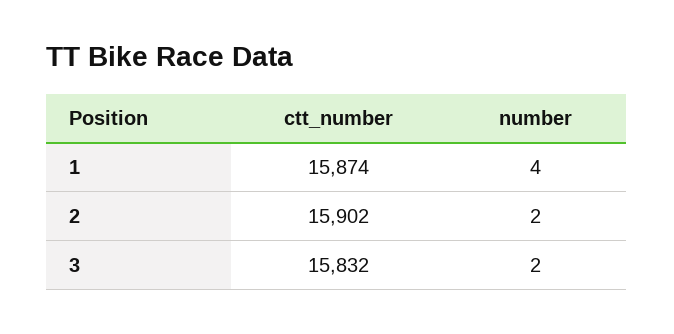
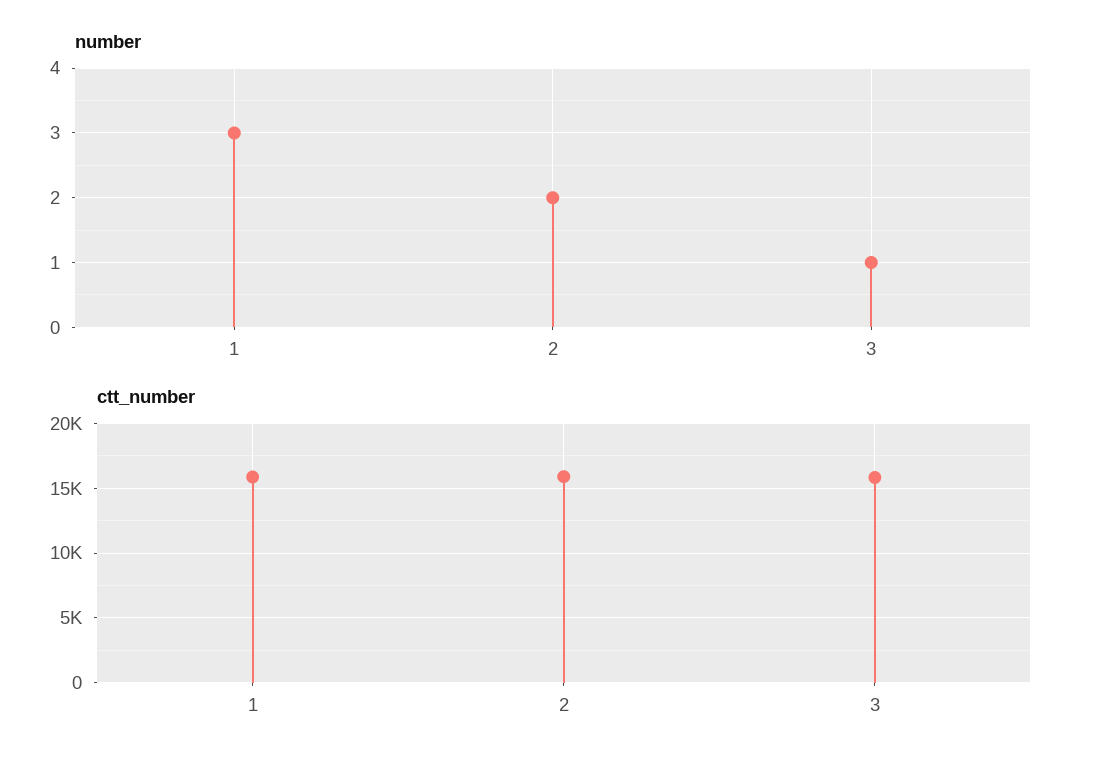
  {
    "ctt_number": {
      "1": 15874,
      "2": 15902,
      "3": 15832
    },
    "number": {
-     "1": 4,
+     "1": 3,
      "2": 2,
-     "3": 2
+     "3": 1
    }
  }

